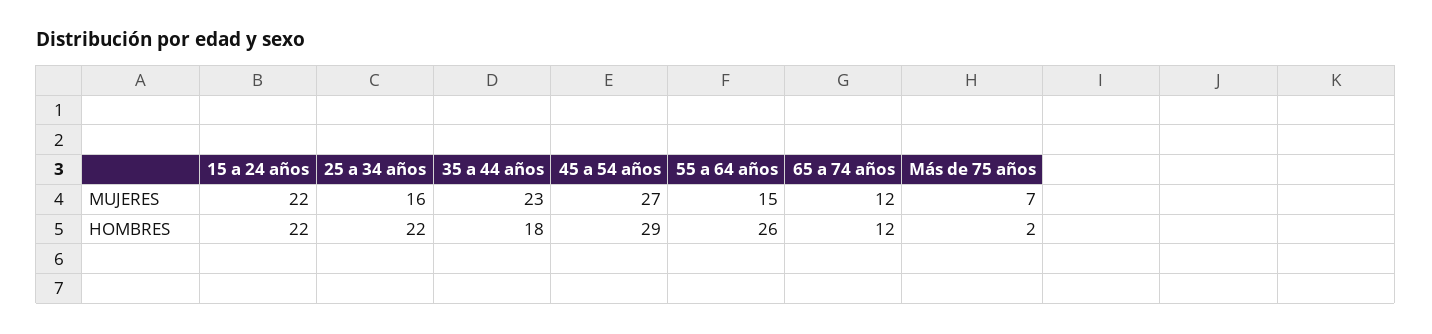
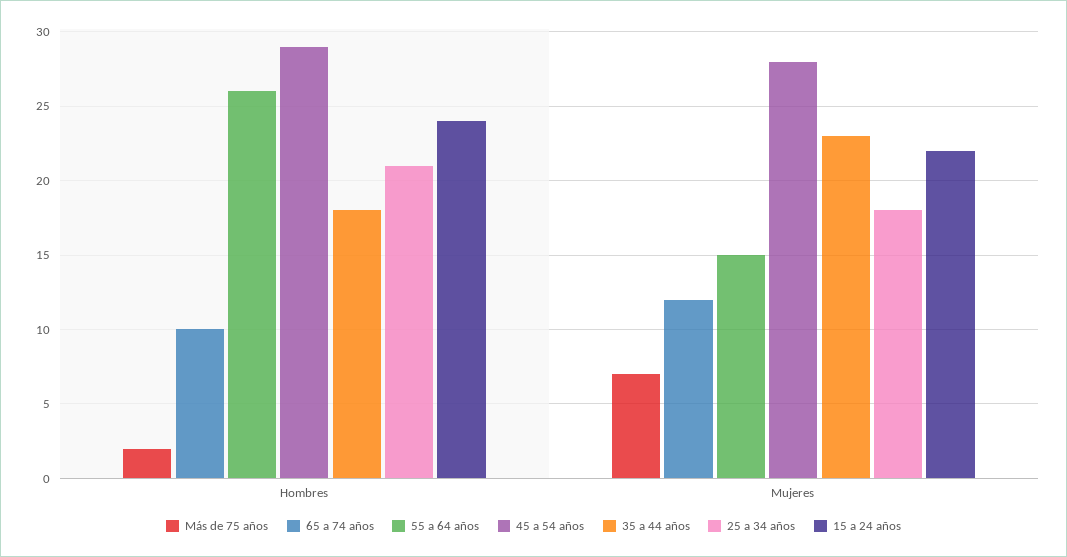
  {
    "15 a 24 años": {
      "MUJERES": 22,
-     "HOMBRES": 22
+     "HOMBRES": 24
    },
    "25 a 34 años": {
-     "MUJERES": 16,
+     "MUJERES": 18,
-     "HOMBRES": 22
+     "HOMBRES": 21
    },
    "35 a 44 años": {
      "MUJERES": 23,
      "HOMBRES": 18
    },
    "45 a 54 años": {
-     "MUJERES": 27,
+     "MUJERES": 28,
      "HOMBRES": 29
    },
    "55 a 64 años": {
      "MUJERES": 15,
      "HOMBRES": 26
    },
    "65 a 74 años": {
      "MUJERES": 12,
-     "HOMBRES": 12
+     "HOMBRES": 10
    },
    "Más de 75 años": {
      "MUJERES": 7,
      "HOMBRES": 2
    }
  }

